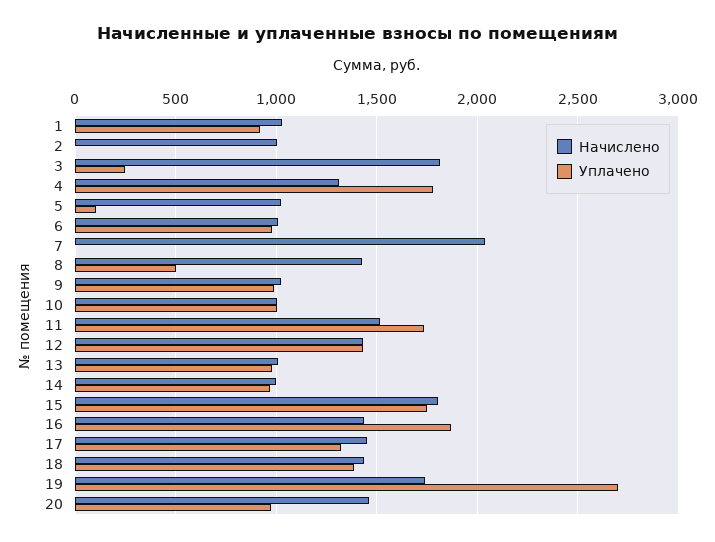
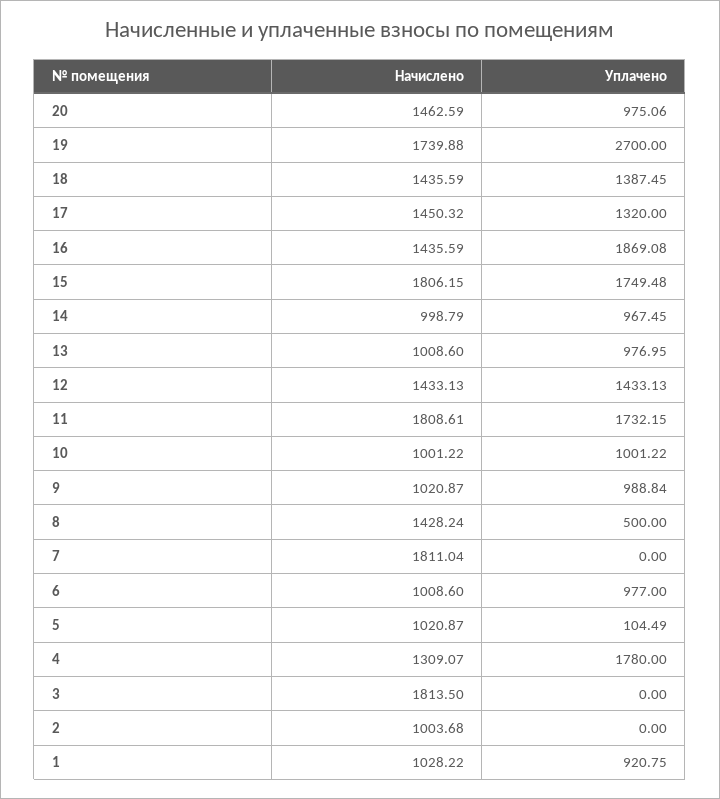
  {
    "Начислено": {
      "1": 1028.22,
      "2": 1003.68,
      "3": 1813.5,
      "4": 1309.07,
      "5": 1020.87,
      "6": 1008.6,
-     "7": 2050,
+     "7": 1811.04,
      "8": 1428.24,
      "9": 1020.87,
      "10": 1001.22,
-     "11": 1500,
+     "11": 1808.61,
      "12": 1433.13,
      "13": 1008.6,
      "14": 998.79,
      "15": 1806.15,
      "16": 1435.59,
      "17": 1450.32,
      "18": 1435.59,
      "19": 1739.88,
      "20": 1462.59
    },
    "Уплачено": {
      "1": 920.75,
      "2": 0,
-     "3": 250,
+     "3": 0,
      "4": 1780,
      "5": 104.49,
      "6": 977,
      "7": 0,
      "8": 500,
      "9": 988.84,
      "10": 1001.22,
      "11": 1732.15,
      "12": 1433.13,
      "13": 976.95,
      "14": 967.45,
      "15": 1749.48,
      "16": 1869.08,
      "17": 1320,
      "18": 1387.45,
      "19": 2700,
      "20": 975.06
    }
  }

